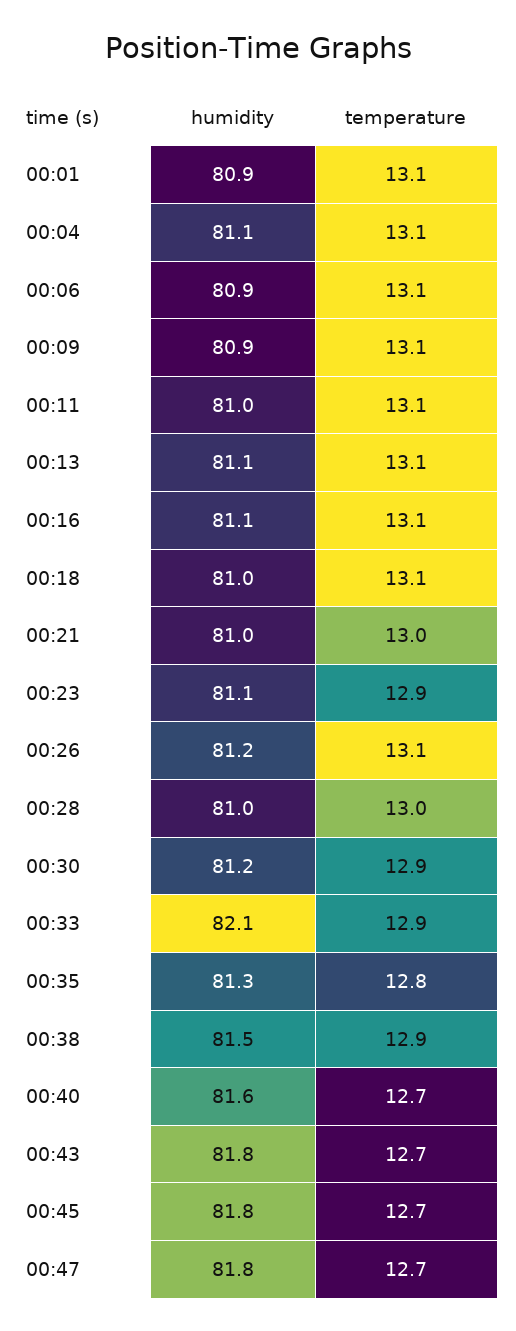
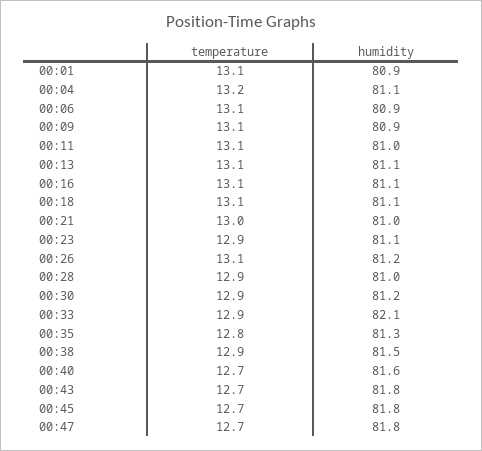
  {
    "humidity": {
      "00:01": 80.9,
      "00:04": 81.1,
      "00:06": 80.9,
      "00:09": 80.9,
      "00:11": 81,
      "00:13": 81.1,
      "00:16": 81.1,
-     "00:18": 81,
+     "00:18": 81.1,
      "00:21": 81,
      "00:23": 81.1,
      "00:26": 81.2,
      "00:28": 81,
      "00:30": 81.2,
      "00:33": 82.1,
      "00:35": 81.3,
      "00:38": 81.5,
      "00:40": 81.6,
      "00:43": 81.8,
      "00:45": 81.8,
      "00:47": 81.8
    },
    "temperature": {
      "00:01": 13.1,
-     "00:04": 13.1,
+     "00:04": 13.2,
      "00:06": 13.1,
      "00:09": 13.1,
      "00:11": 13.1,
      "00:13": 13.1,
      "00:16": 13.1,
      "00:18": 13.1,
      "00:21": 13,
      "00:23": 12.9,
      "00:26": 13.1,
-     "00:28": 13,
+     "00:28": 12.9,
      "00:30": 12.9,
      "00:33": 12.9,
      "00:35": 12.8,
      "00:38": 12.9,
      "00:40": 12.7,
      "00:43": 12.7,
      "00:45": 12.7,
      "00:47": 12.7
    }
  }

